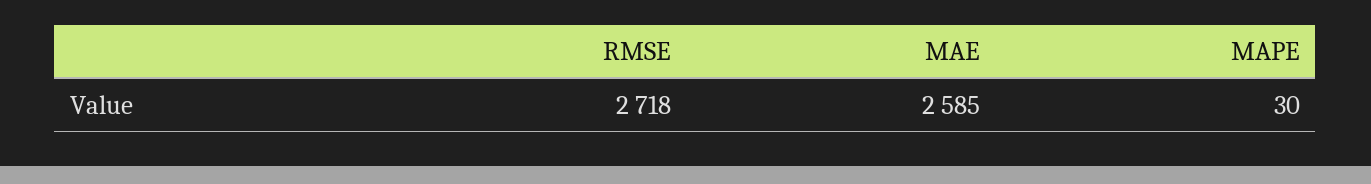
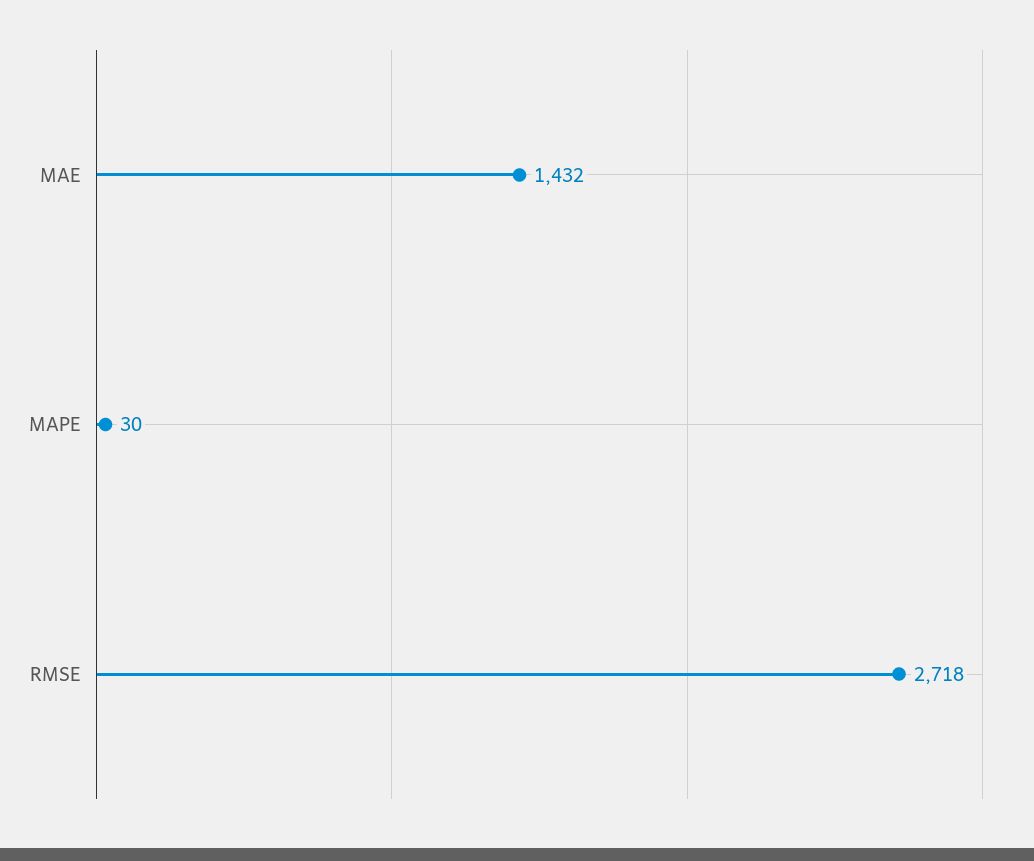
  {
    "RMSE": 2718,
-   "MAE": 2585,
+   "MAE": 1432,
    "MAPE": 30
  }

